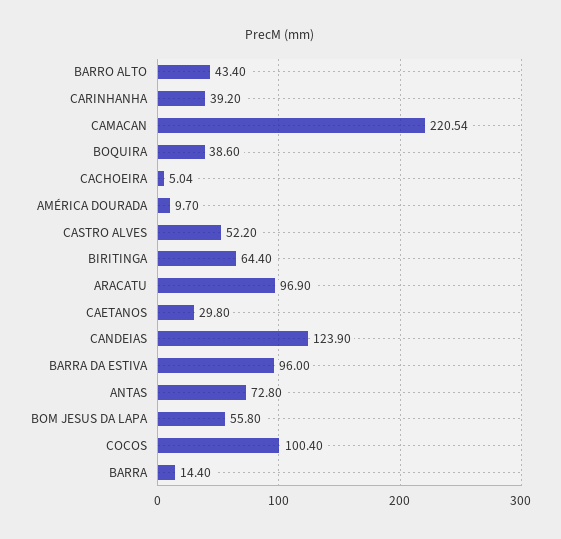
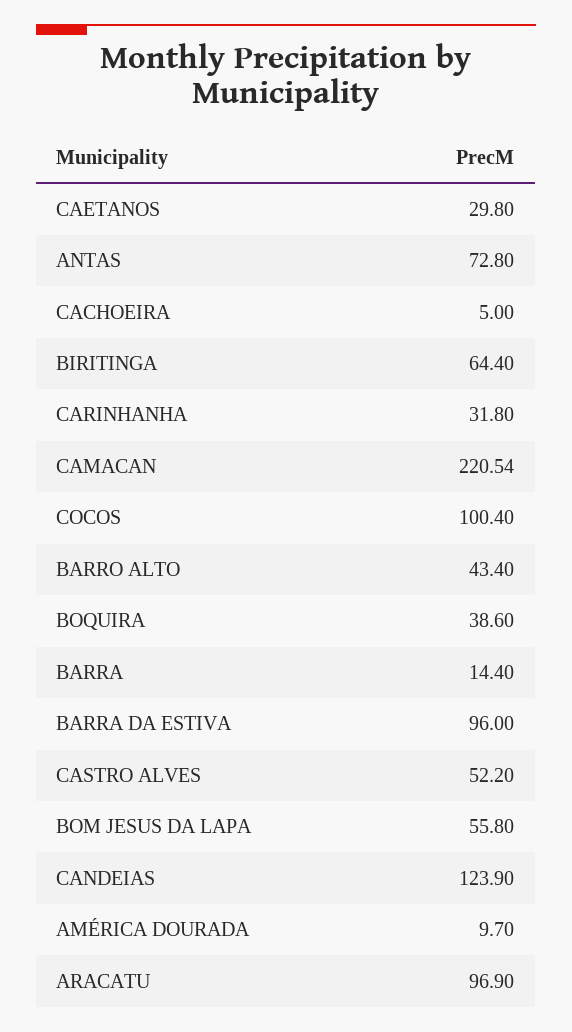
  {
    "BARRO ALTO": 43.4,
-   "CARINHANHA": 39.2,
+   "CARINHANHA": 31.8,
    "CAMACAN": 220.54,
    "BOQUIRA": 38.6,
-   "CACHOEIRA": 5.04,
+   "CACHOEIRA": 5,
    "AMÉRICA DOURADA": 9.7,
    "CASTRO ALVES": 52.2,
    "BIRITINGA": 64.4,
    "ARACATU": 96.9,
    "CAETANOS": 29.8,
    "CANDEIAS": 123.9,
    "BARRA DA ESTIVA": 96,
    "ANTAS": 72.8,
    "BOM JESUS DA LAPA": 55.8,
    "COCOS": 100.4,
    "BARRA": 14.4
  }

